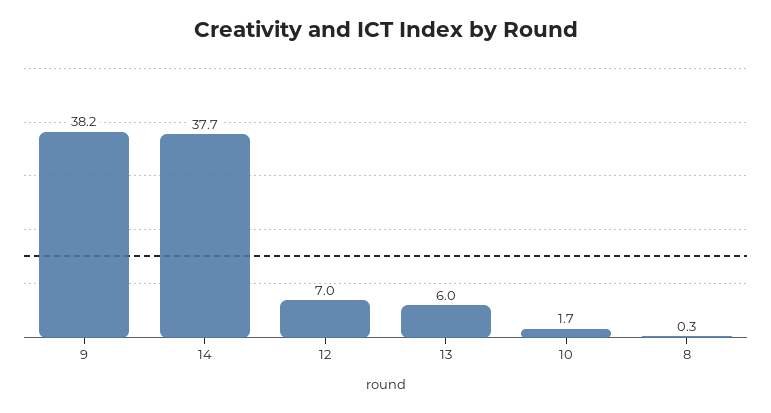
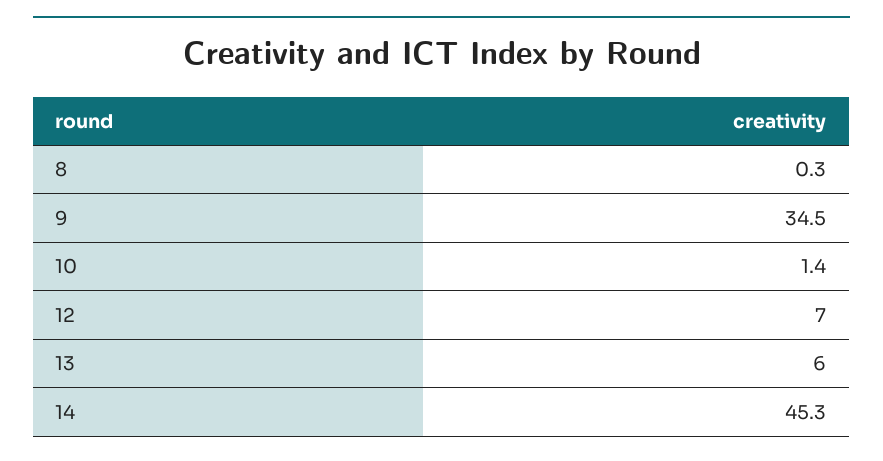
  {
-   "9": 38.2,
+   "9": 34.5,
-   "14": 37.7,
+   "14": 45.3,
    "12": 7,
    "13": 6,
-   "10": 1.7,
+   "10": 1.4,
    "8": 0.3
  }

